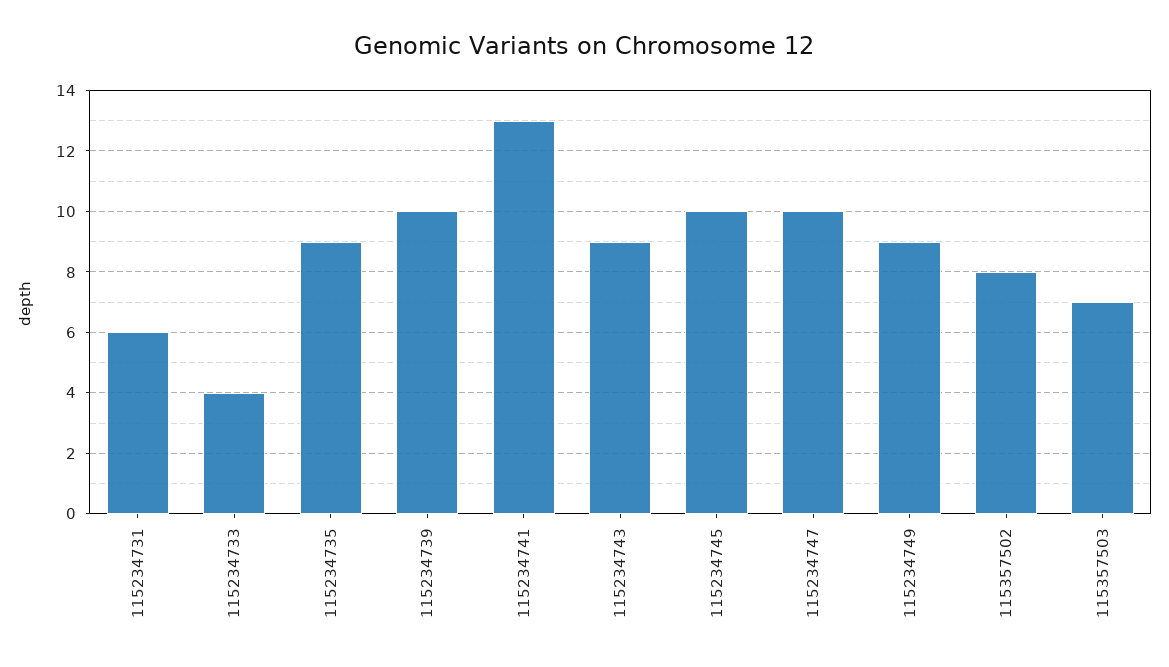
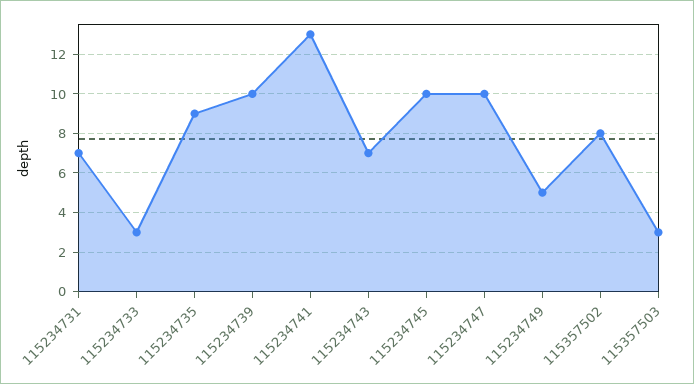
  {
-   "115234731": 6,
+   "115234731": 7,
-   "115234733": 4,
+   "115234733": 3,
    "115234735": 9,
    "115234739": 10,
    "115234741": 13,
-   "115234743": 9,
+   "115234743": 7,
    "115234745": 10,
    "115234747": 10,
-   "115234749": 9,
+   "115234749": 5,
    "115357502": 8,
-   "115357503": 7
+   "115357503": 3
  }

